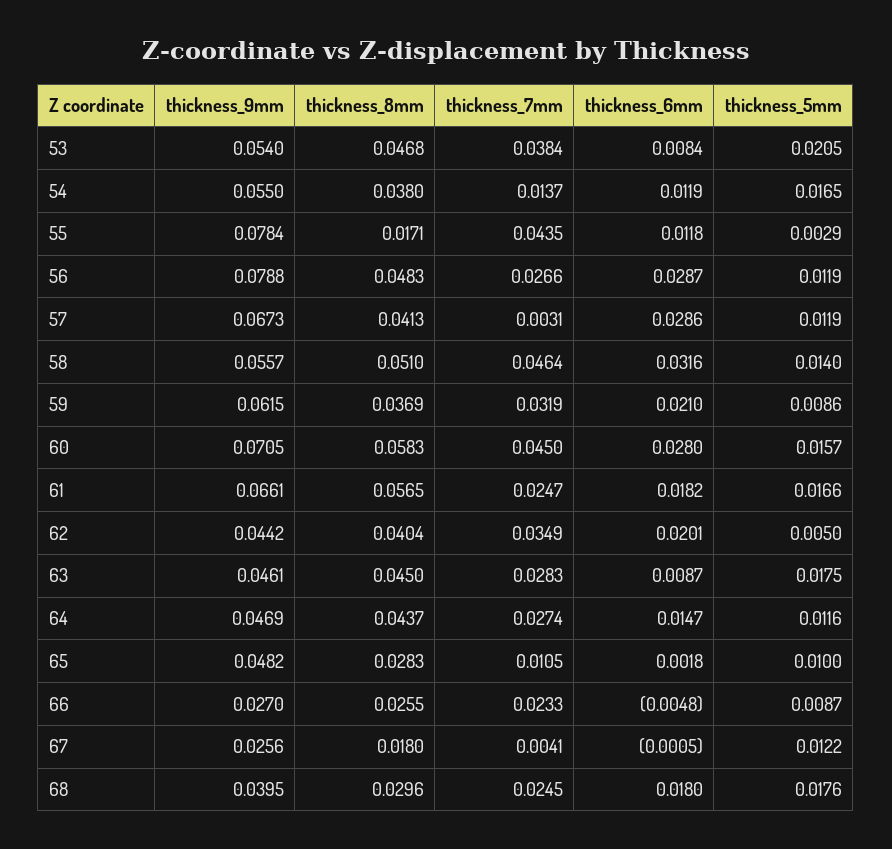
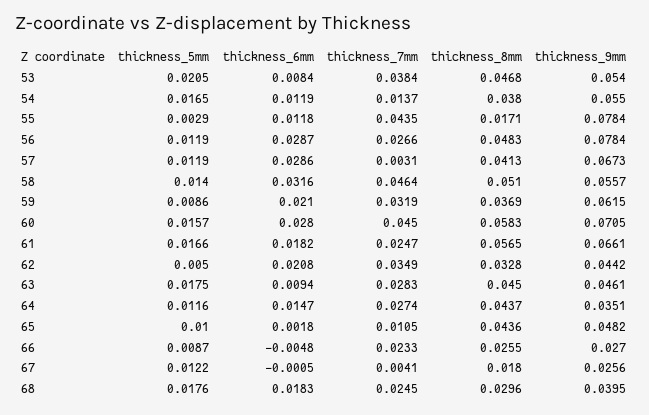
  {
    "thickness_9mm": {
      "53": 0.054,
      "54": 0.055,
      "55": 0.0784,
-     "56": 0.0788,
+     "56": 0.0784,
      "57": 0.0673,
      "58": 0.0557,
      "59": 0.0615,
      "60": 0.0705,
      "61": 0.0661,
      "62": 0.0442,
      "63": 0.0461,
-     "64": 0.0469,
+     "64": 0.0351,
      "65": 0.0482,
      "66": 0.027,
      "67": 0.0256,
      "68": 0.0395
    },
    "thickness_8mm": {
      "53": 0.0468,
      "54": 0.038,
      "55": 0.0171,
      "56": 0.0483,
      "57": 0.0413,
      "58": 0.051,
      "59": 0.0369,
      "60": 0.0583,
      "61": 0.0565,
-     "62": 0.0404,
+     "62": 0.0328,
      "63": 0.045,
      "64": 0.0437,
-     "65": 0.0283,
+     "65": 0.0436,
      "66": 0.0255,
      "67": 0.018,
      "68": 0.0296
    },
    "thickness_7mm": {
      "53": 0.0384,
      "54": 0.0137,
      "55": 0.0435,
      "56": 0.0266,
      "57": 0.0031,
      "58": 0.0464,
      "59": 0.0319,
      "60": 0.045,
      "61": 0.0247,
      "62": 0.0349,
      "63": 0.0283,
      "64": 0.0274,
      "65": 0.0105,
      "66": 0.0233,
      "67": 0.0041,
      "68": 0.0245
    },
    "thickness_6mm": {
      "53": 0.0084,
      "54": 0.0119,
      "55": 0.0118,
      "56": 0.0287,
      "57": 0.0286,
      "58": 0.0316,
      "59": 0.021,
      "60": 0.028,
      "61": 0.0182,
-     "62": 0.0201,
+     "62": 0.0208,
-     "63": 0.0087,
+     "63": 0.0094,
      "64": 0.0147,
      "65": 0.0018,
      "66": -0.0048,
      "67": -0.0005,
-     "68": 0.018
+     "68": 0.0183
    },
    "thickness_5mm": {
      "53": 0.0205,
      "54": 0.0165,
      "55": 0.0029,
      "56": 0.0119,
      "57": 0.0119,
      "58": 0.014,
      "59": 0.0086,
      "60": 0.0157,
      "61": 0.0166,
      "62": 0.005,
      "63": 0.0175,
      "64": 0.0116,
      "65": 0.01,
      "66": 0.0087,
      "67": 0.0122,
      "68": 0.0176
    }
  }

